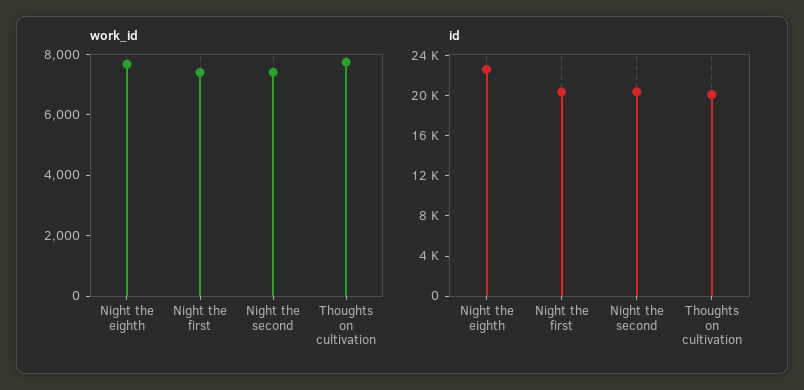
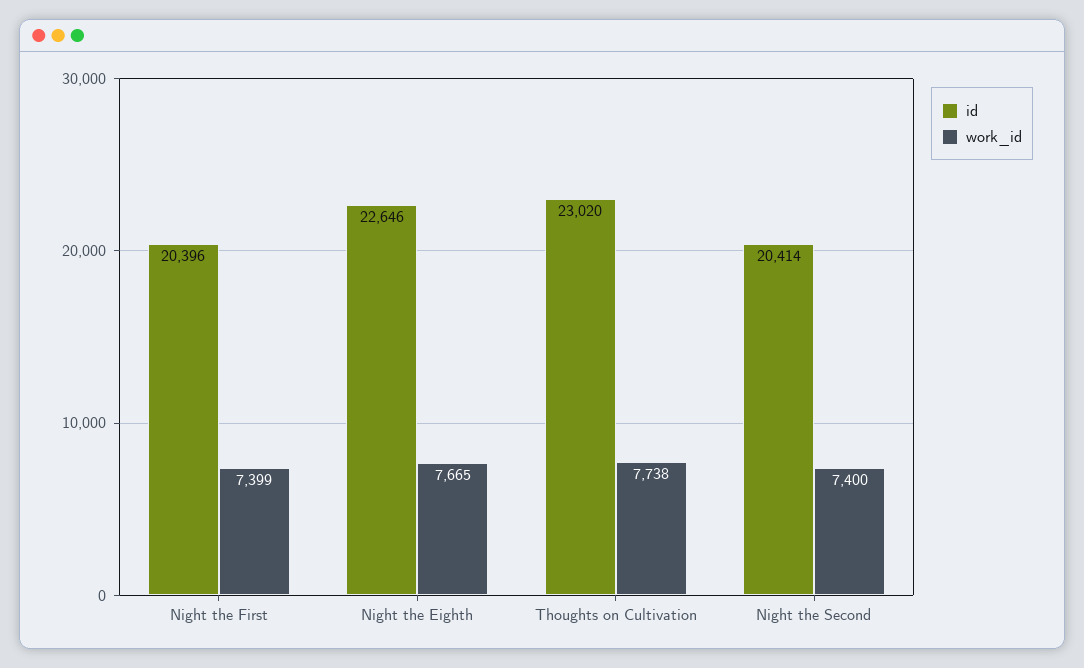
  {
    "work_id": {
      "Night the eighth": 7665,
      "Night the first": 7399,
      "Night the second": 7400,
      "Thoughts on cultivation": 7738
    },
    "id": {
      "Night the eighth": 22646,
      "Night the first": 20396,
      "Night the second": 20414,
-     "Thoughts on cultivation": 20000
+     "Thoughts on cultivation": 23020
    }
  }

